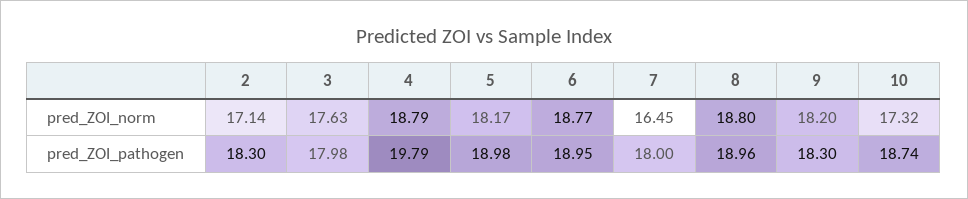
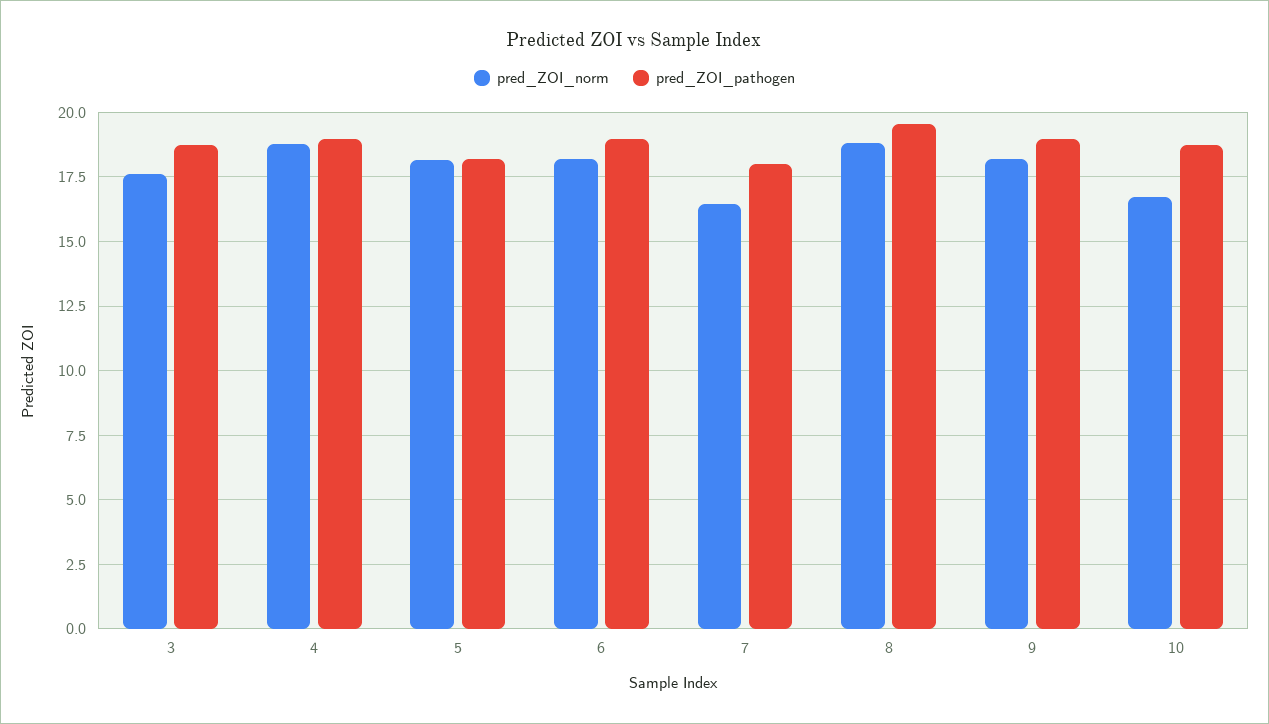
  {
    "pred_ZOI_norm": {
-     "2": 17.14,
      "3": 17.63,
      "4": 18.79,
      "5": 18.17,
-     "6": 18.77,
+     "6": 18.25,
      "7": 16.45,
      "8": 18.8,
      "9": 18.2,
-     "10": 17.32
+     "10": 16.75
    },
    "pred_ZOI_pathogen": {
-     "2": 18.3,
-     "3": 17.98,
+     "3": 18.75,
-     "4": 19.79,
+     "4": 19,
-     "5": 18.98,
+     "5": 18.25,
      "6": 18.95,
      "7": 18,
-     "8": 18.96,
+     "8": 19.5,
-     "9": 18.3,
+     "9": 19,
      "10": 18.74
    }
  }

